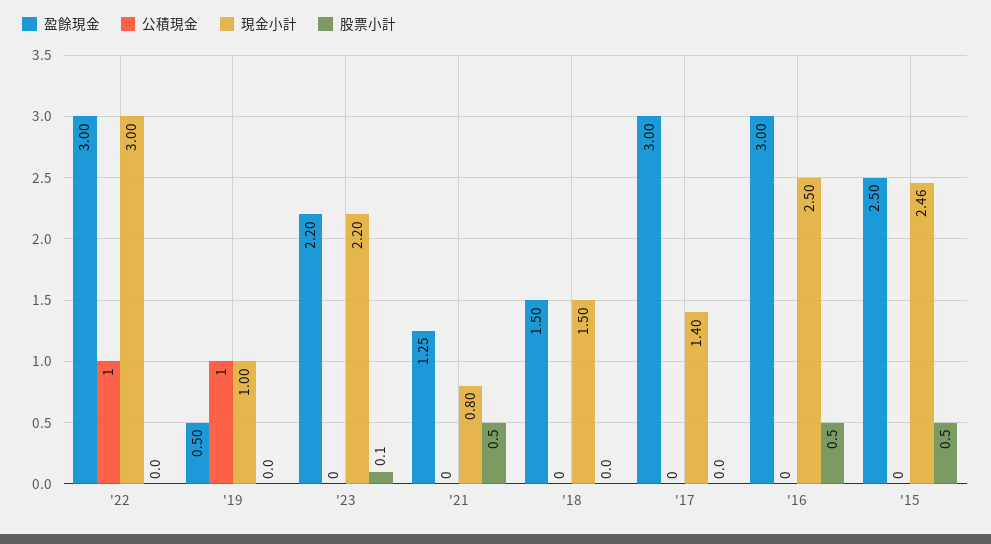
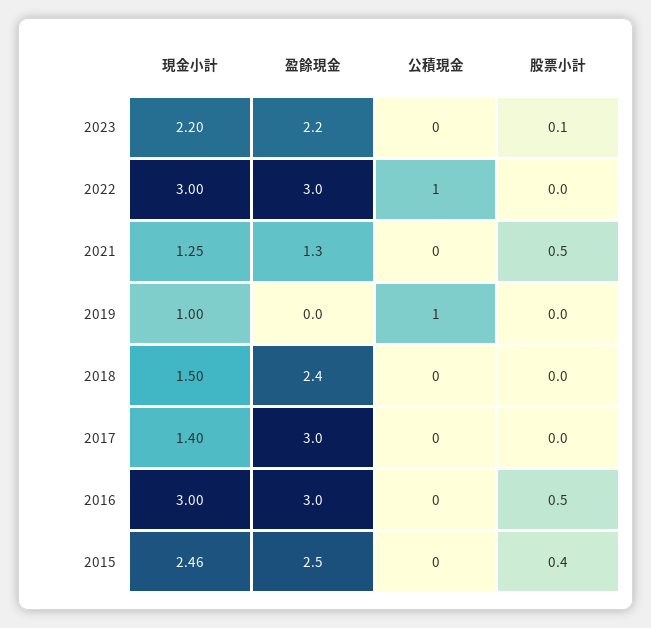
  {
    "盈餘現金": {
      "'22": 3,
-     "'19": 0.5,
+     "'19": 0,
      "'23": 2.2,
      "'21": 1.25,
-     "'18": 1.5,
+     "'18": 2.4,
      "'17": 3,
      "'16": 3,
      "'15": 2.5
    },
    "公積現金": {
      "'22": 1,
      "'19": 1,
      "'23": 0,
      "'21": 0,
      "'18": 0,
      "'17": 0,
      "'16": 0,
      "'15": 0
    },
    "現金小計": {
      "'22": 3,
      "'19": 1,
      "'23": 2.2,
-     "'21": 0.8,
+     "'21": 1.25,
      "'18": 1.5,
      "'17": 1.4,
-     "'16": 2.5,
+     "'16": 3,
      "'15": 2.46
    },
    "股票小計": {
      "'22": 0,
      "'19": 0,
      "'23": 0.1,
      "'21": 0.5,
      "'18": 0,
      "'17": 0,
      "'16": 0.5,
-     "'15": 0.5
+     "'15": 0.4
    }
  }

